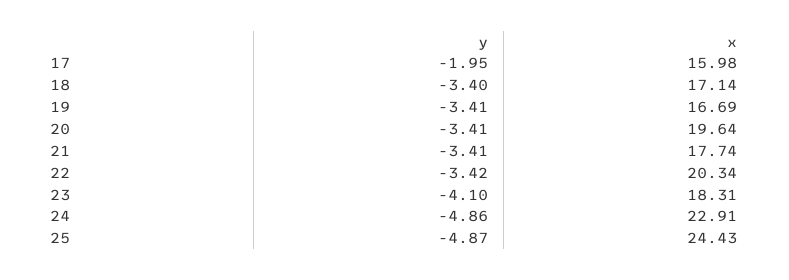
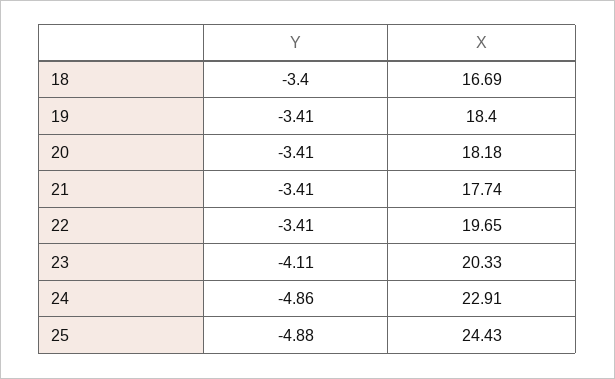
  {
    "y": {
-     "17": -1.95,
      "18": -3.4,
      "19": -3.41,
      "20": -3.41,
      "21": -3.41,
-     "22": -3.42,
+     "22": -3.41,
-     "23": -4.1,
+     "23": -4.11,
      "24": -4.86,
-     "25": -4.87
+     "25": -4.88
    },
    "x": {
-     "17": 15.98,
-     "18": 17.14,
+     "18": 16.69,
-     "19": 16.69,
+     "19": 18.4,
-     "20": 19.64,
+     "20": 18.18,
      "21": 17.74,
-     "22": 20.34,
+     "22": 19.65,
-     "23": 18.31,
+     "23": 20.33,
      "24": 22.91,
      "25": 24.43
    }
  }

